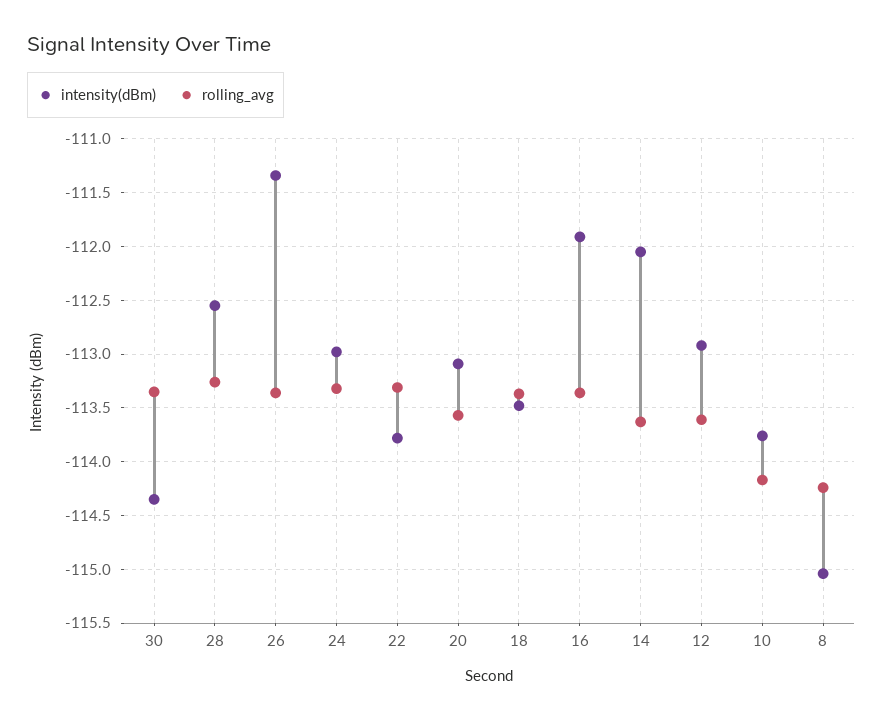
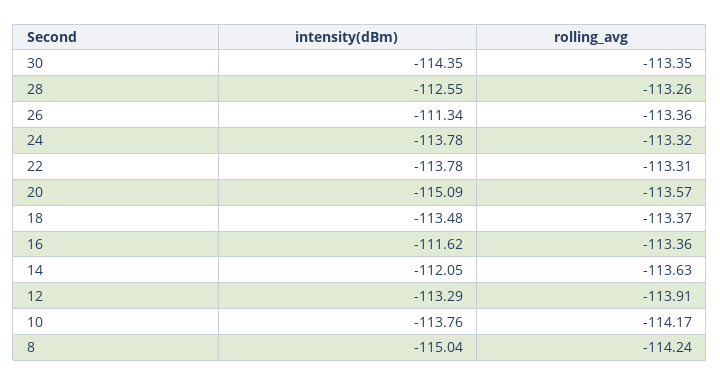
  {
    "intensity(dBm)": {
      "30": -114.35,
      "28": -112.55,
      "26": -111.34,
-     "24": -113,
+     "24": -113.78,
      "22": -113.78,
-     "20": -113.1,
+     "20": -115.09,
      "18": -113.48,
-     "16": -111.9,
+     "16": -111.62,
      "14": -112.05,
-     "12": -112.9,
+     "12": -113.29,
      "10": -113.76,
      "8": -115.04
    },
    "rolling_avg": {
      "30": -113.35,
      "28": -113.26,
      "26": -113.36,
      "24": -113.32,
      "22": -113.31,
      "20": -113.57,
      "18": -113.37,
      "16": -113.36,
      "14": -113.63,
-     "12": -113.6,
+     "12": -113.91,
      "10": -114.17,
      "8": -114.24
    }
  }

